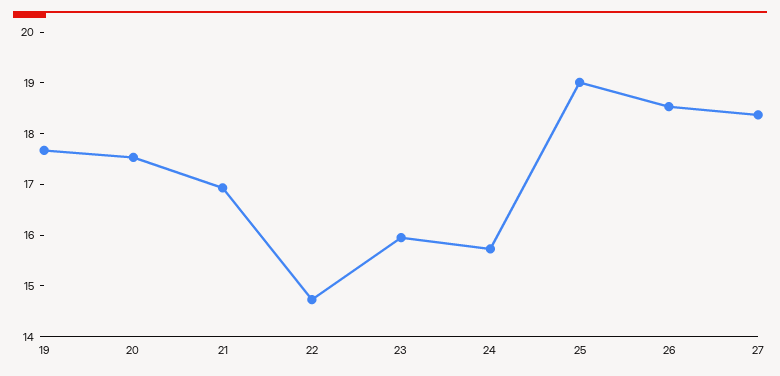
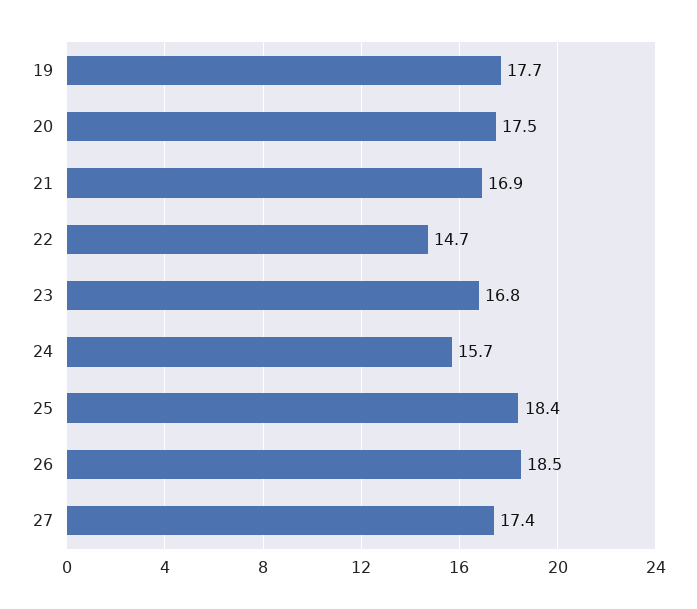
  {
    "19": 17.7,
    "20": 17.5,
    "21": 16.9,
    "22": 14.7,
-   "23": 16,
+   "23": 16.8,
    "24": 15.7,
-   "25": 19,
+   "25": 18.4,
    "26": 18.5,
-   "27": 18.4
+   "27": 17.4
  }

